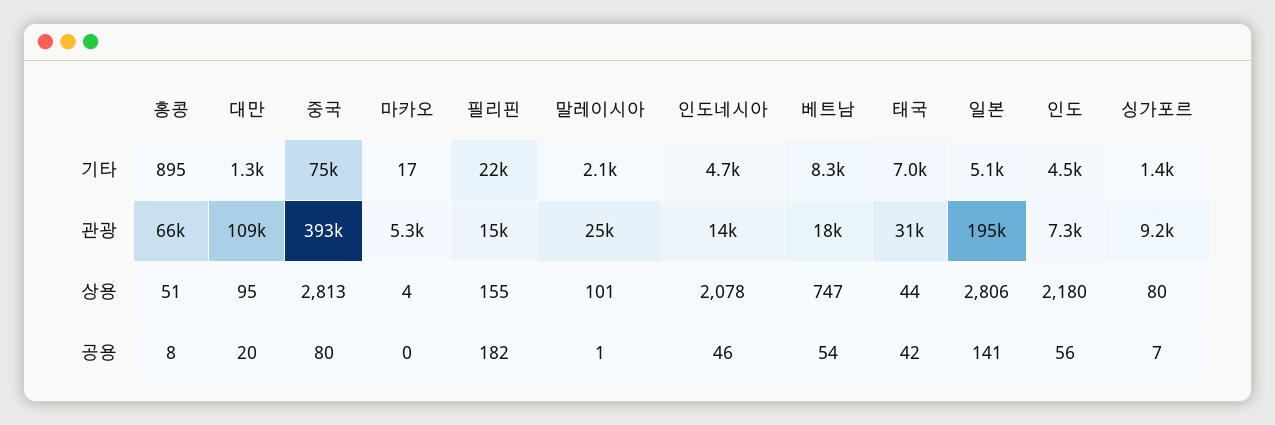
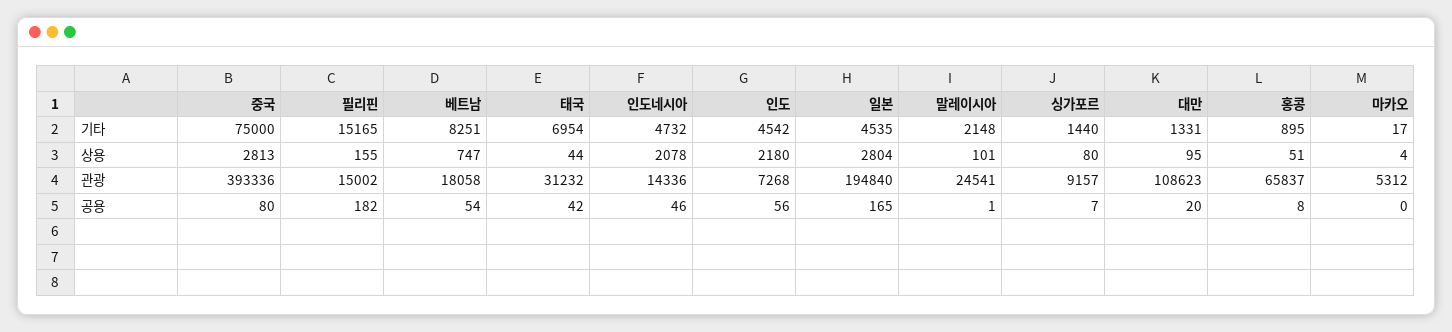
  {
    "홍콩": {
      "기타": 895,
      "관광": 65837,
      "상용": 51,
      "공용": 8
    },
    "대만": {
      "기타": 1331,
      "관광": 108623,
      "상용": 95,
      "공용": 20
    },
    "중국": {
      "기타": 75000,
      "관광": 393336,
      "상용": 2813,
      "공용": 80
    },
    "마카오": {
      "기타": 17,
      "관광": 5312,
      "상용": 4,
      "공용": 0
    },
    "필리핀": {
-     "기타": 22000,
+     "기타": 15165,
      "관광": 15002,
      "상용": 155,
      "공용": 182
    },
    "말레이시아": {
      "기타": 2148,
      "관광": 24541,
      "상용": 101,
      "공용": 1
    },
    "인도네시아": {
      "기타": 4732,
      "관광": 14336,
      "상용": 2078,
      "공용": 46
    },
    "베트남": {
      "기타": 8251,
      "관광": 18058,
      "상용": 747,
      "공용": 54
    },
    "태국": {
      "기타": 6954,
      "관광": 31232,
      "상용": 44,
      "공용": 42
    },
    "일본": {
-     "기타": 5100,
+     "기타": 4535,
      "관광": 194840,
-     "상용": 2806,
+     "상용": 2804,
-     "공용": 141
+     "공용": 165
    },
    "인도": {
      "기타": 4542,
      "관광": 7268,
      "상용": 2180,
      "공용": 56
    },
    "싱가포르": {
      "기타": 1440,
      "관광": 9157,
      "상용": 80,
      "공용": 7
    }
  }

